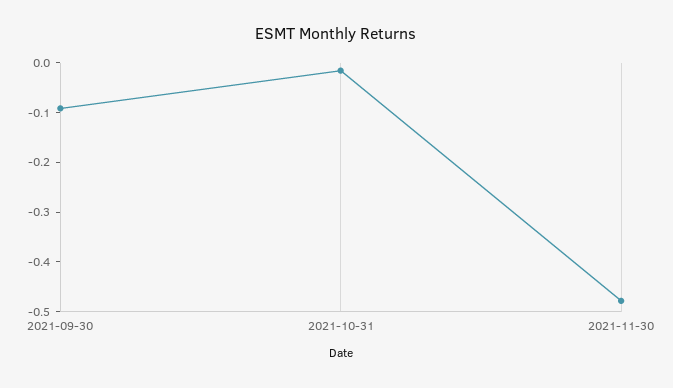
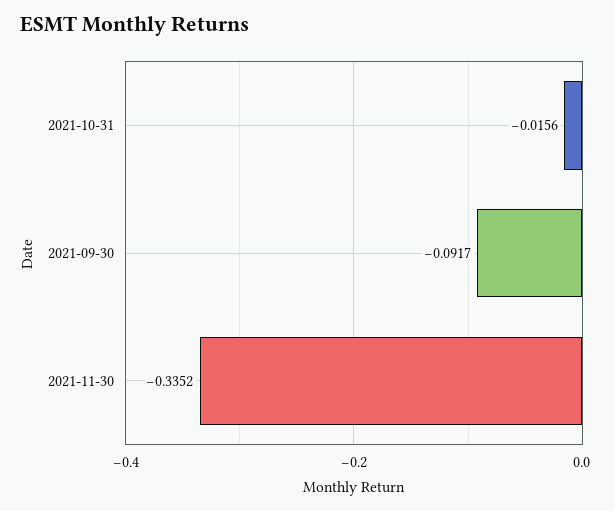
  {
    "2021-09-30": -0.0917,
    "2021-10-31": -0.0156,
-   "2021-11-30": -0.48
+   "2021-11-30": -0.3352
  }

